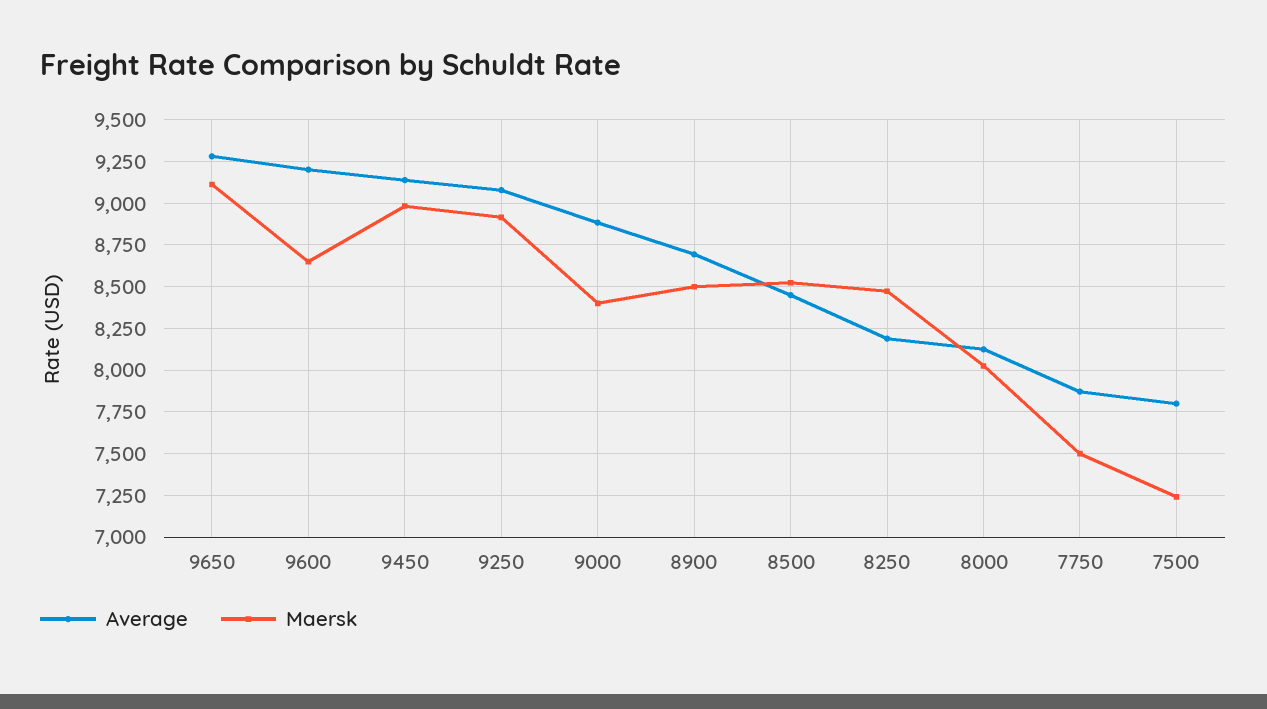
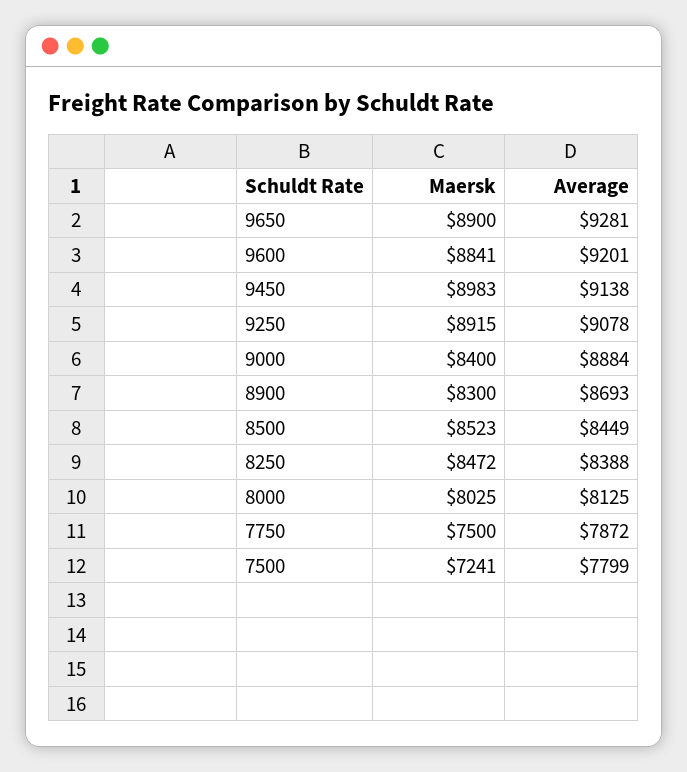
  {
    "Average": {
      "9650": 9281,
      "9600": 9201,
      "9450": 9138,
      "9250": 9078,
      "9000": 8884,
      "8900": 8693,
      "8500": 8449,
-     "8250": 8200,
+     "8250": 8388,
      "8000": 8125,
      "7750": 7872,
      "7500": 7799
    },
    "Maersk": {
-     "9650": 9100,
+     "9650": 8900,
-     "9600": 8650,
+     "9600": 8841,
      "9450": 8983,
      "9250": 8915,
      "9000": 8400,
-     "8900": 8500,
+     "8900": 8300,
      "8500": 8523,
      "8250": 8472,
      "8000": 8025,
      "7750": 7500,
      "7500": 7241
    }
  }

